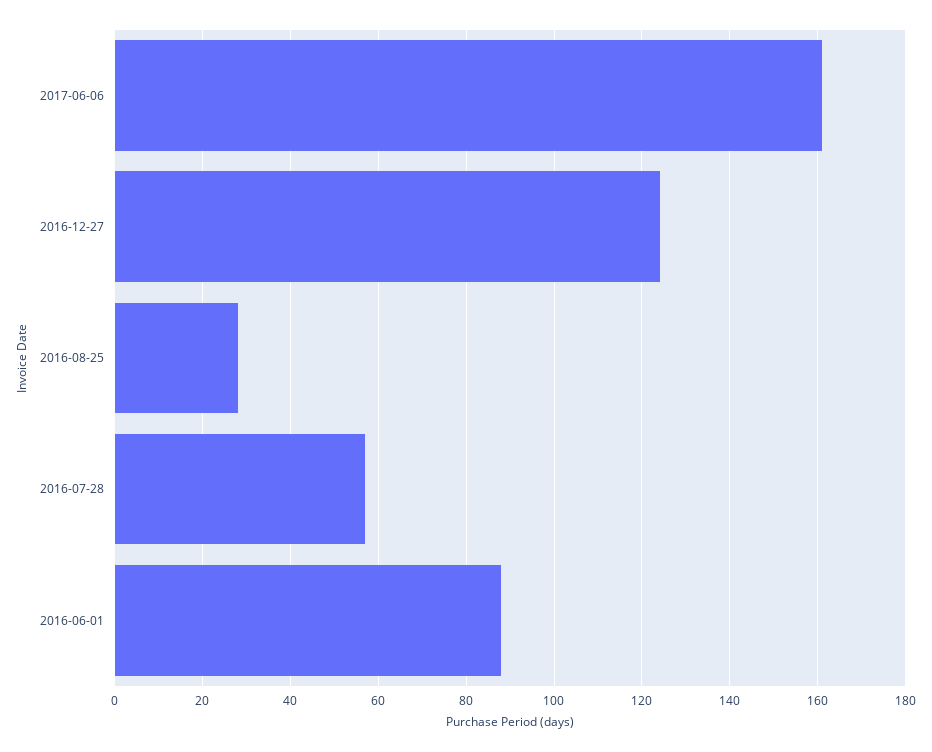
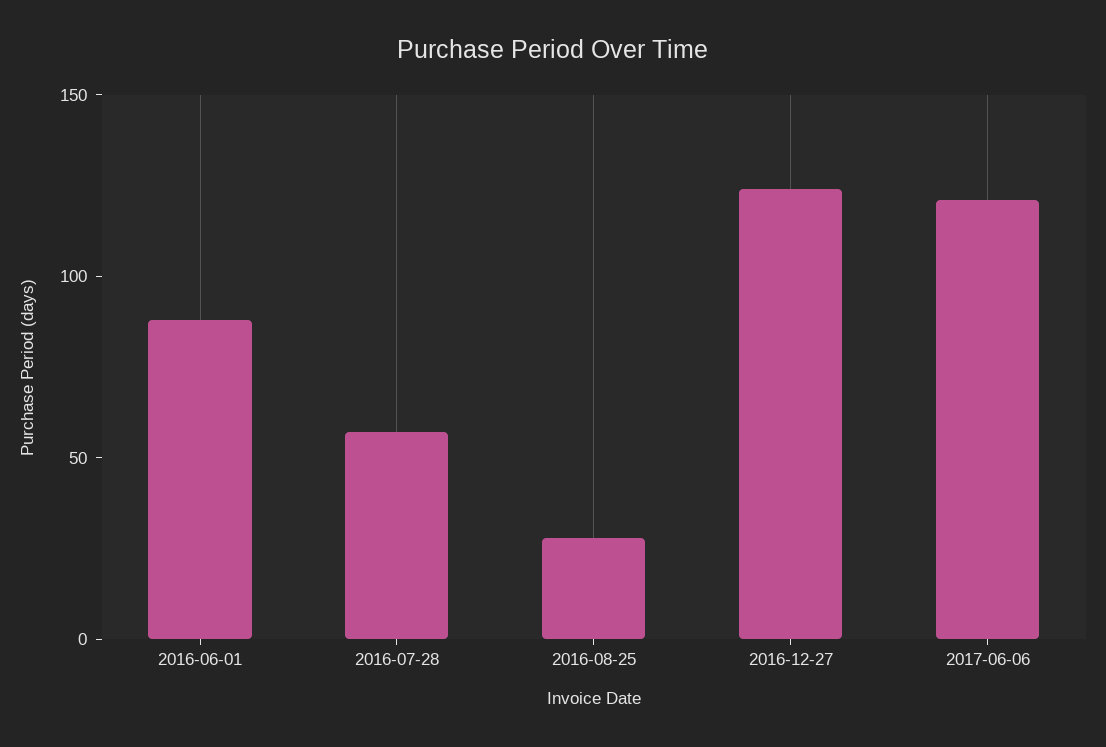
  {
-   "2017-06-06": 160,
+   "2017-06-06": 120,
    "2016-12-27": 125,
    "2016-08-25": 30,
    "2016-07-28": 55,
    "2016-06-01": 90
  }

